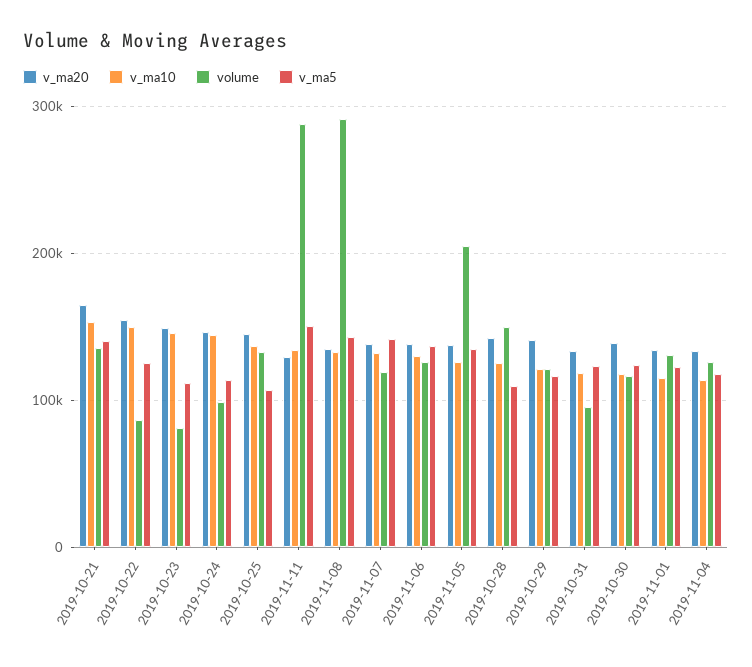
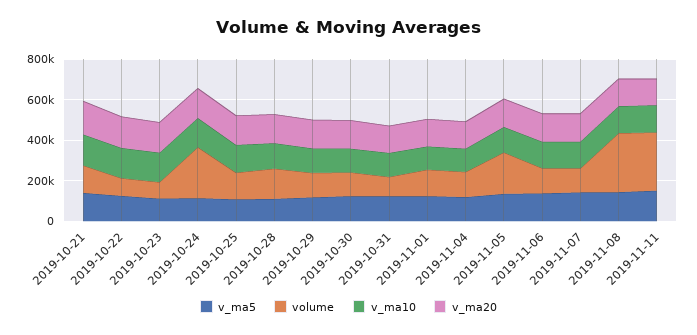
  {
    "v_ma20": {
      "2019-10-21": 160000,
      "2019-10-22": 150000,
      "2019-10-23": 150000,
      "2019-10-24": 150000,
      "2019-10-25": 140000,
      "2019-11-11": 130000,
      "2019-11-08": 140000,
      "2019-11-07": 140000,
      "2019-11-06": 140000,
      "2019-11-05": 140000,
      "2019-10-28": 140000,
      "2019-10-29": 140000,
      "2019-10-31": 130000,
      "2019-10-30": 140000,
      "2019-11-01": 130000,
      "2019-11-04": 130000
    },
    "v_ma10": {
      "2019-10-21": 150000,
      "2019-10-22": 150000,
      "2019-10-23": 150000,
      "2019-10-24": 140000,
      "2019-10-25": 140000,
      "2019-11-11": 130000,
      "2019-11-08": 130000,
      "2019-11-07": 130000,
      "2019-11-06": 130000,
      "2019-11-05": 130000,
      "2019-10-28": 130000,
      "2019-10-29": 120000,
      "2019-10-31": 120000,
      "2019-10-30": 120000,
      "2019-11-01": 120000,
      "2019-11-04": 110000
    },
    "volume": {
      "2019-10-21": 140000,
      "2019-10-22": 90000,
      "2019-10-23": 80000,
-     "2019-10-24": 100000,
+     "2019-10-24": 250000,
      "2019-10-25": 130000,
      "2019-11-11": 290000,
      "2019-11-08": 290000,
      "2019-11-07": 120000,
      "2019-11-06": 130000,
      "2019-11-05": 210000,
      "2019-10-28": 150000,
      "2019-10-29": 120000,
      "2019-10-31": 100000,
      "2019-10-30": 120000,
      "2019-11-01": 130000,
      "2019-11-04": 130000
    },
    "v_ma5": {
      "2019-10-21": 140000,
      "2019-10-22": 130000,
      "2019-10-23": 110000,
      "2019-10-24": 110000,
      "2019-10-25": 110000,
      "2019-11-11": 150000,
      "2019-11-08": 140000,
      "2019-11-07": 140000,
      "2019-11-06": 140000,
      "2019-11-05": 130000,
      "2019-10-28": 110000,
      "2019-10-29": 120000,
      "2019-10-31": 120000,
      "2019-10-30": 120000,
      "2019-11-01": 120000,
      "2019-11-04": 120000
    }
  }

